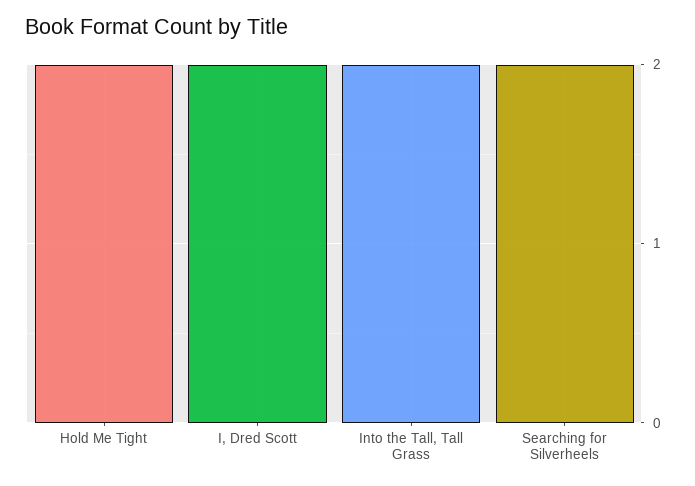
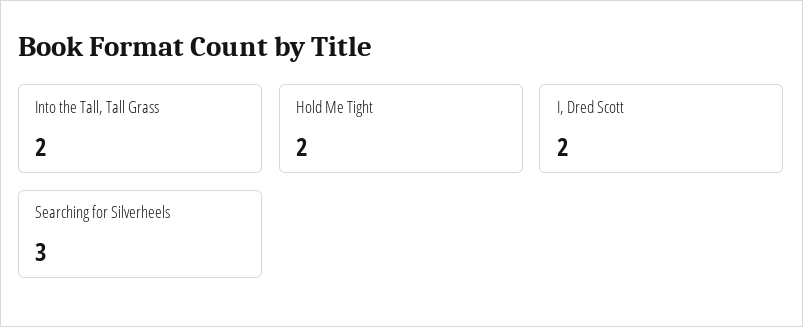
  {
    "Hold Me Tight": 2,
    "I, Dred Scott": 2,
    "Into the Tall, Tall Grass": 2,
-   "Searching for Silverheels": 2
+   "Searching for Silverheels": 3
  }

